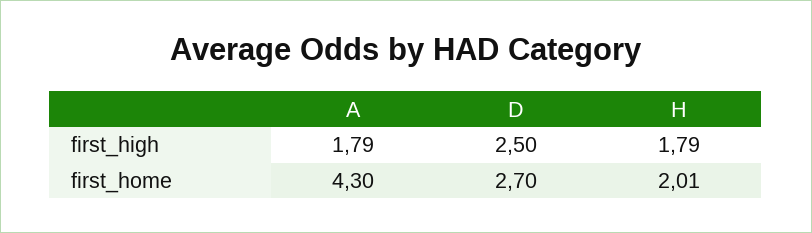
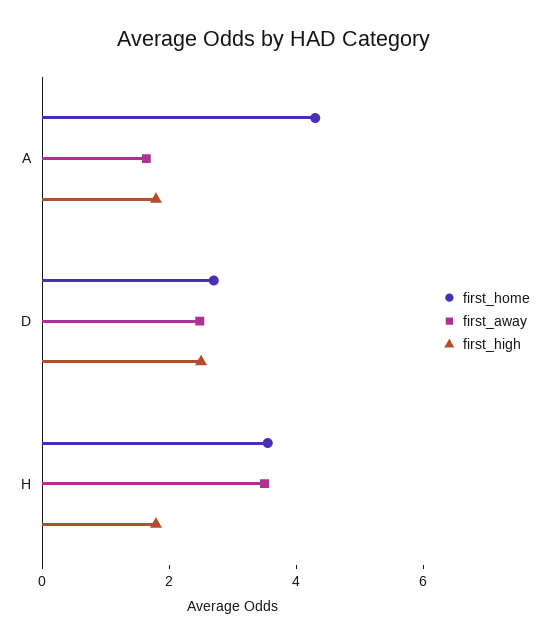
  {
    "first_high": {
      "A": 1.79,
      "D": 2.5,
      "H": 1.79
    },
    "first_home": {
      "A": 4.3,
      "D": 2.7,
-     "H": 2.01
+     "H": 3.5
-   }
+   },
+   "first_away": {
+     "A": 1.5,
+     "D": 2.5,
+     "H": 3.5
+   }
  }

